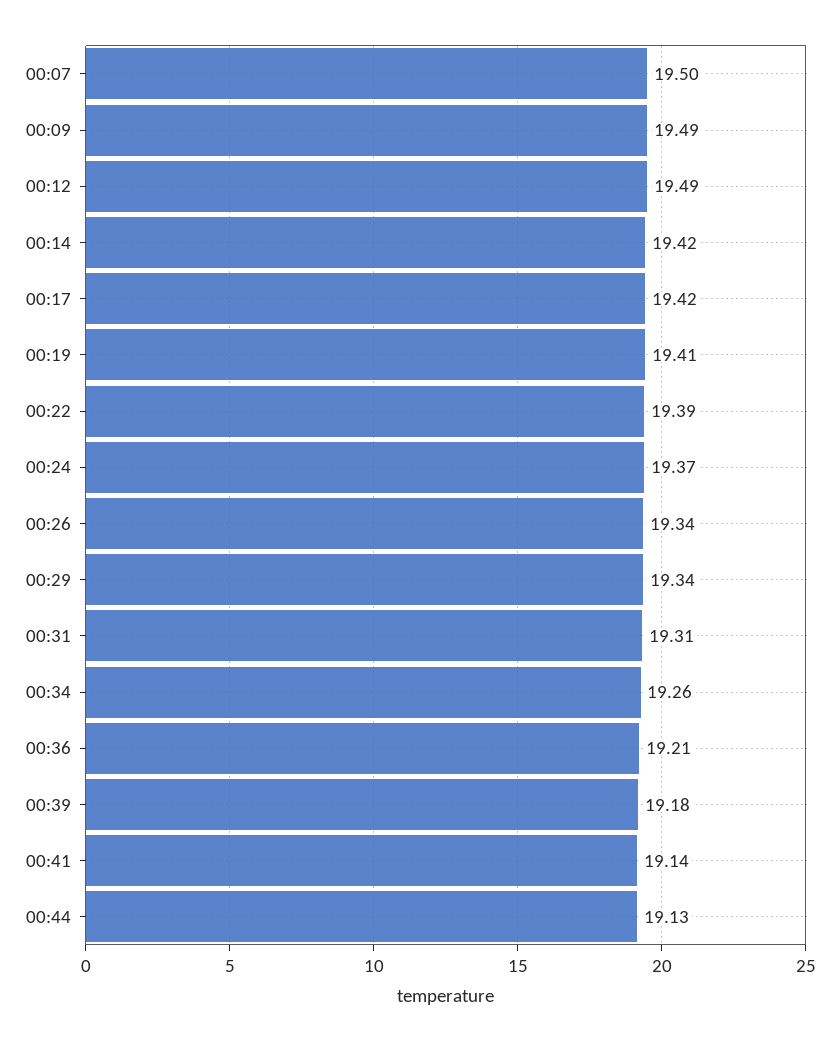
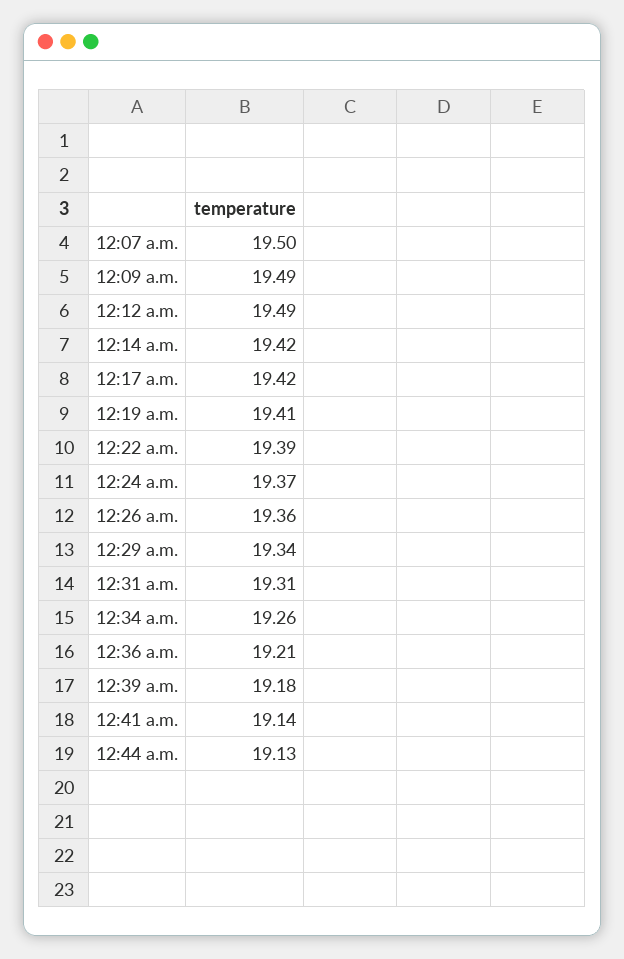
  {
    "00:07": 19.5,
    "00:09": 19.49,
    "00:12": 19.49,
    "00:14": 19.42,
    "00:17": 19.42,
    "00:19": 19.41,
    "00:22": 19.39,
    "00:24": 19.37,
-   "00:26": 19.34,
+   "00:26": 19.36,
    "00:29": 19.34,
    "00:31": 19.31,
    "00:34": 19.26,
    "00:36": 19.21,
    "00:39": 19.18,
    "00:41": 19.14,
    "00:44": 19.13
  }

